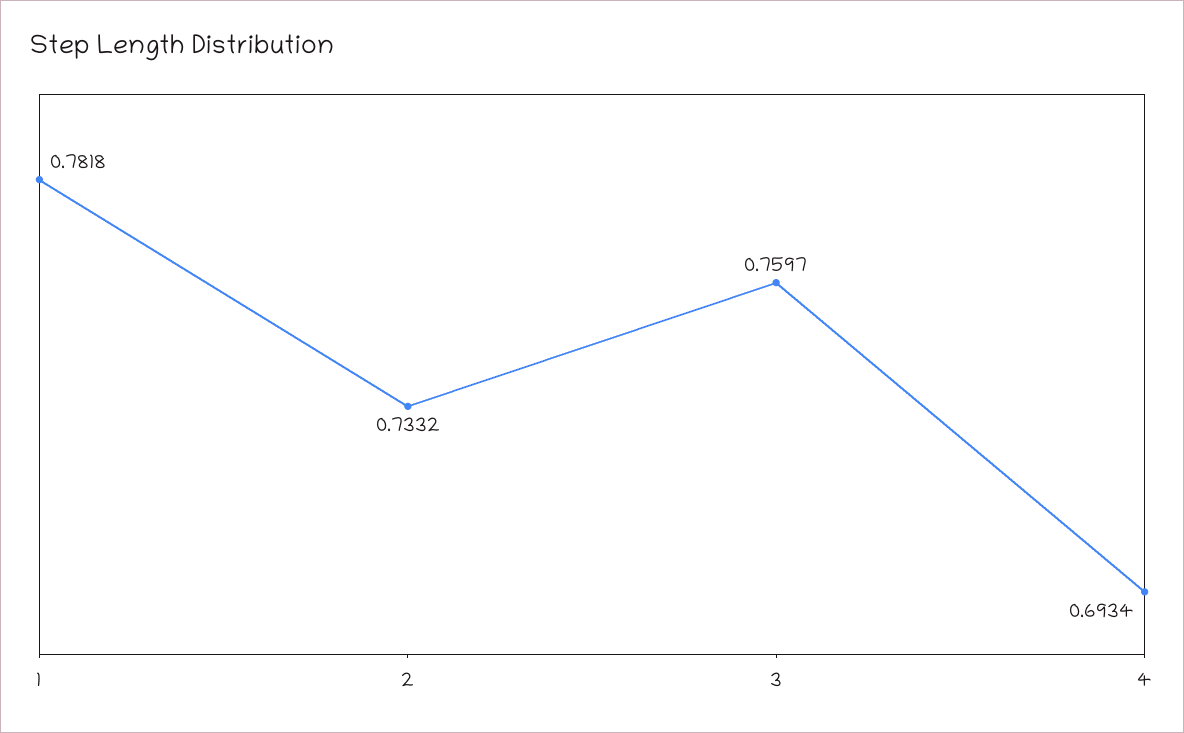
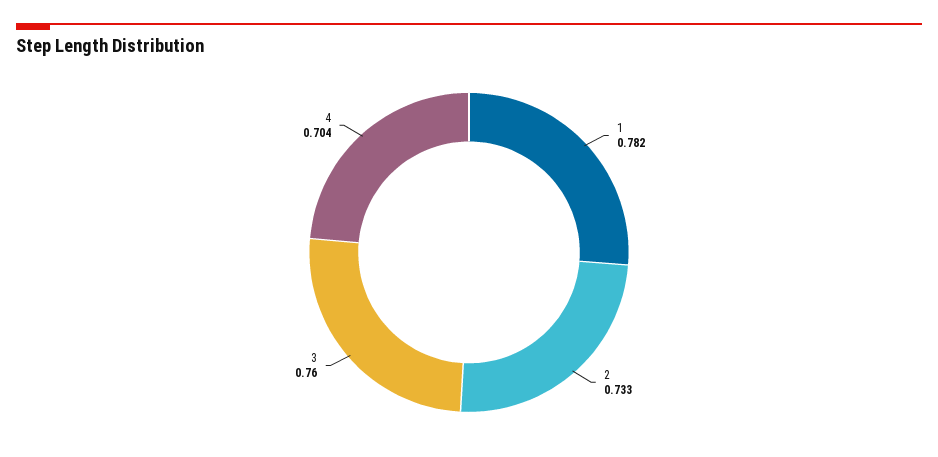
  {
    "1": 0.7818,
    "2": 0.7332,
    "3": 0.7597,
-   "4": 0.6934
+   "4": 0.704
  }

